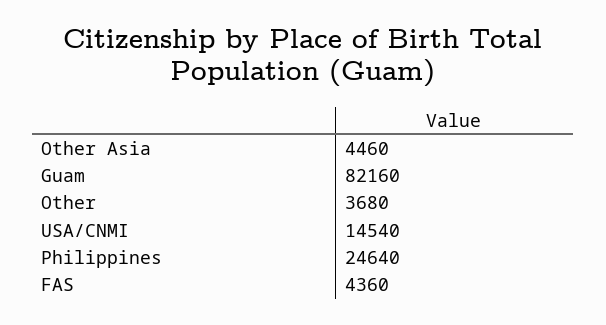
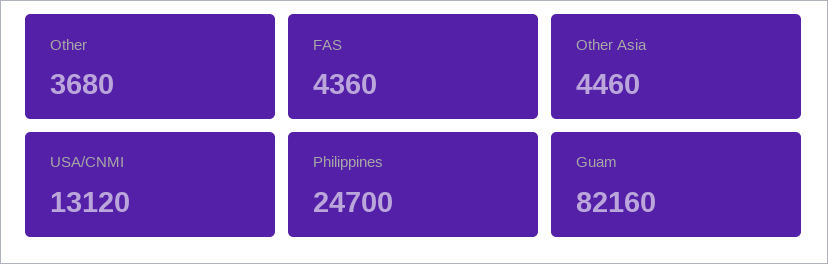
  {
    "Other Asia": 4460,
    "Guam": 82160,
    "Other": 3680,
-   "USA/CNMI": 14540,
+   "USA/CNMI": 13120,
-   "Philippines": 24640,
+   "Philippines": 24700,
    "FAS": 4360
  }

